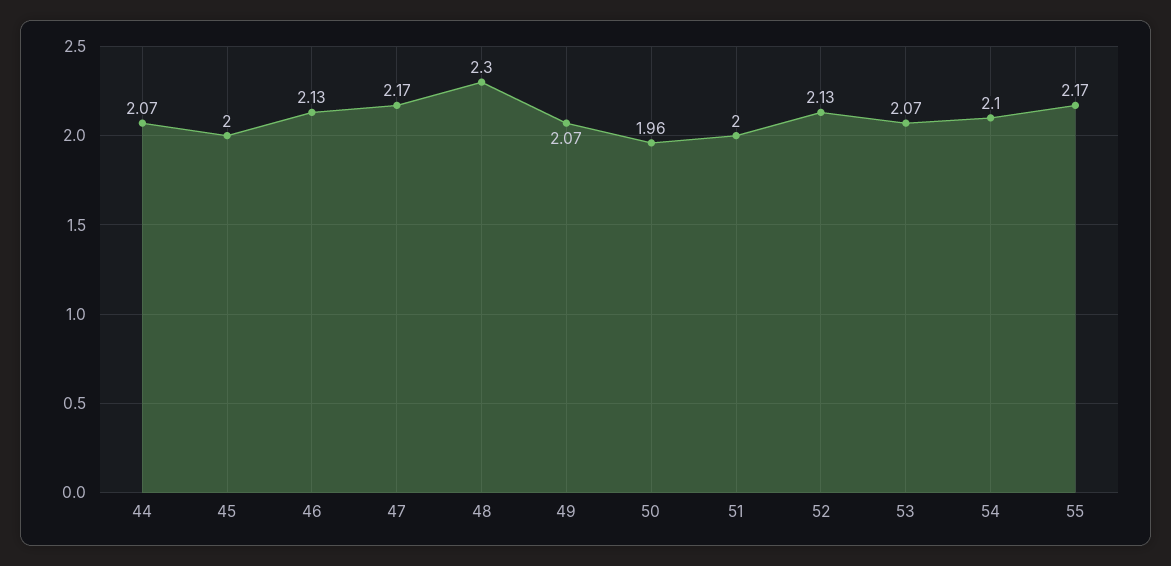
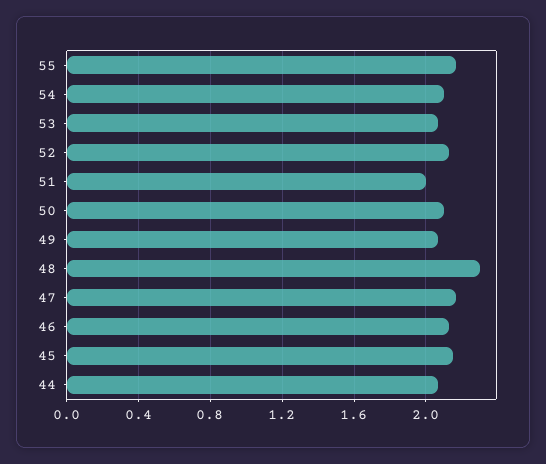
  {
    "44": 2.07,
-   "45": 2,
+   "45": 2.15,
    "46": 2.13,
    "47": 2.17,
    "48": 2.3,
    "49": 2.07,
-   "50": 1.96,
+   "50": 2.1,
    "51": 2,
    "52": 2.13,
    "53": 2.07,
    "54": 2.1,
    "55": 2.17
  }

